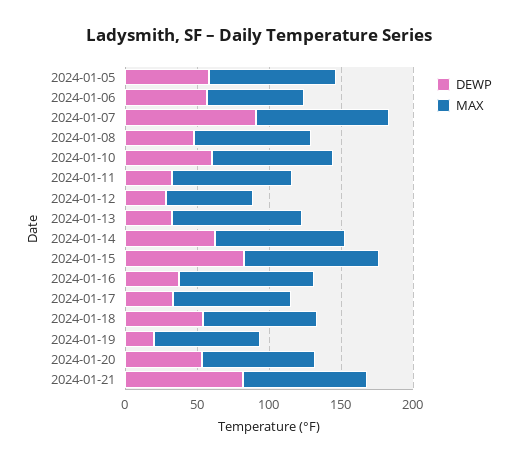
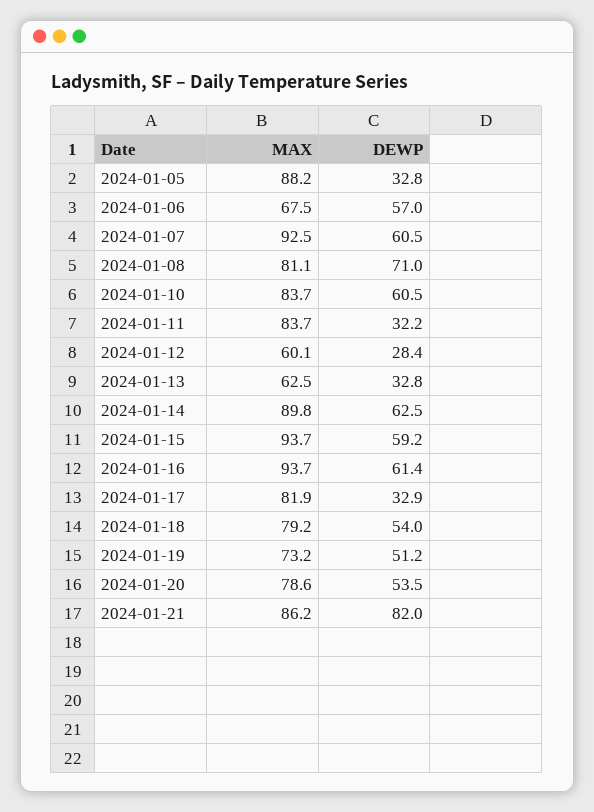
  {
    "DEWP": {
-     "2024-01-05": 60,
+     "2024-01-05": 32.8,
      "2024-01-06": 57,
-     "2024-01-07": 90,
+     "2024-01-07": 60.5,
-     "2024-01-08": 50,
+     "2024-01-08": 71,
      "2024-01-10": 60.5,
      "2024-01-11": 32.2,
      "2024-01-12": 28.4,
      "2024-01-13": 32.8,
      "2024-01-14": 62.5,
-     "2024-01-15": 80,
+     "2024-01-15": 59.2,
-     "2024-01-16": 40,
+     "2024-01-16": 61.4,
      "2024-01-17": 32.9,
      "2024-01-18": 54,
-     "2024-01-19": 20,
+     "2024-01-19": 51.2,
      "2024-01-20": 53.5,
      "2024-01-21": 82
    },
    "MAX": {
      "2024-01-05": 88.2,
      "2024-01-06": 67.5,
      "2024-01-07": 92.5,
      "2024-01-08": 81.1,
      "2024-01-10": 83.7,
      "2024-01-11": 83.7,
      "2024-01-12": 60.1,
-     "2024-01-13": 90,
+     "2024-01-13": 62.5,
      "2024-01-14": 89.8,
      "2024-01-15": 93.7,
      "2024-01-16": 93.7,
      "2024-01-17": 81.9,
      "2024-01-18": 79.2,
      "2024-01-19": 73.2,
      "2024-01-20": 78.6,
      "2024-01-21": 86.2
    }
  }

